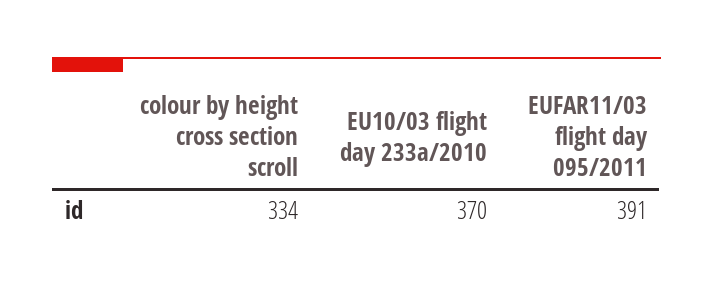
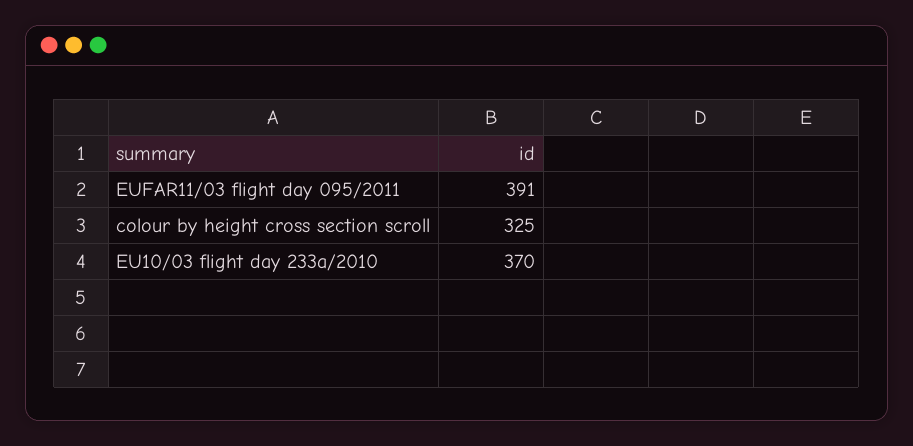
  {
-   "colour by height cross section scroll": 334,
+   "colour by height cross section scroll": 325,
    "EU10/03 flight day 233a/2010": 370,
    "EUFAR11/03 flight day 095/2011": 391
  }

